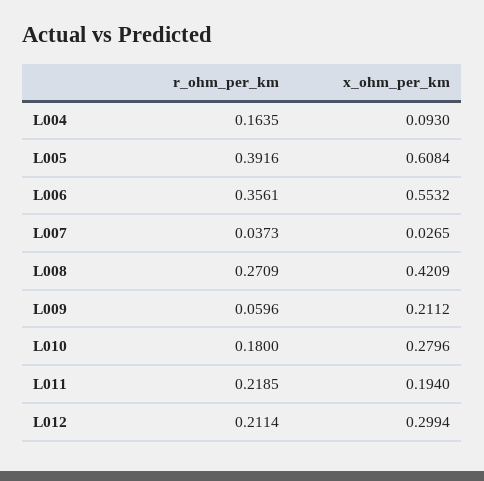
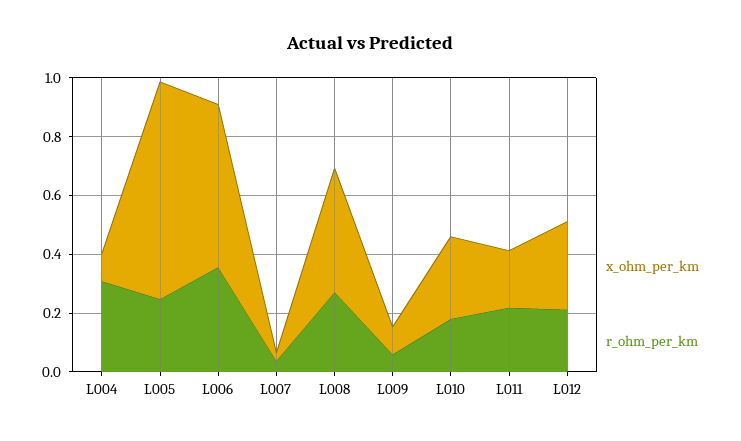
  {
    "r_ohm_per_km": {
-     "L004": 0.1635,
+     "L004": 0.3,
-     "L005": 0.3916,
+     "L005": 0.25,
      "L006": 0.3561,
      "L007": 0.0373,
      "L008": 0.2709,
      "L009": 0.0596,
      "L010": 0.18,
      "L011": 0.2185,
      "L012": 0.2114
    },
    "x_ohm_per_km": {
      "L004": 0.093,
-     "L005": 0.6084,
+     "L005": 0.75,
      "L006": 0.5532,
      "L007": 0.0265,
      "L008": 0.4209,
-     "L009": 0.2112,
+     "L009": 0.1,
      "L010": 0.2796,
      "L011": 0.194,
      "L012": 0.2994
    }
  }

